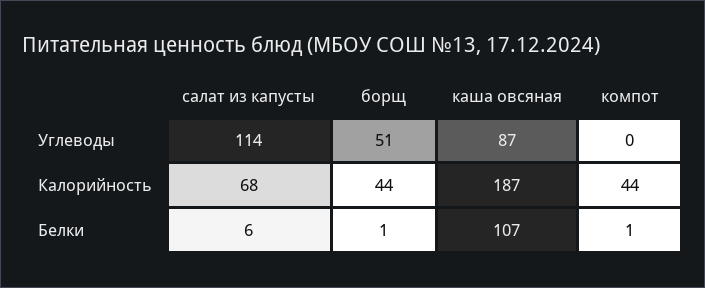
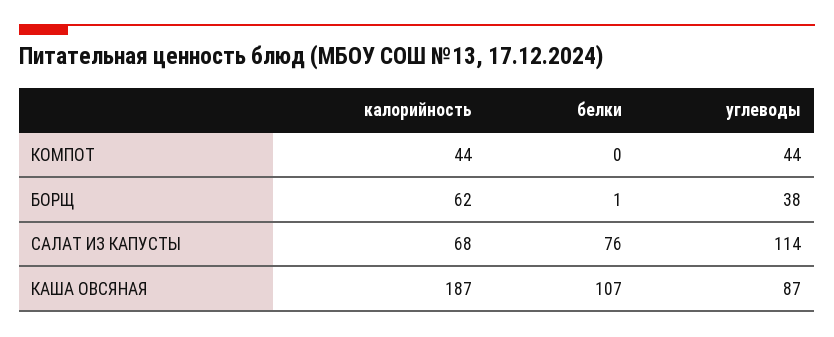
  {
    "салат из капусты": {
      "Углеводы": 114,
      "Калорийность": 68,
-     "Белки": 6
+     "Белки": 76
    },
    "борщ": {
-     "Углеводы": 51,
+     "Углеводы": 38,
-     "Калорийность": 44,
+     "Калорийность": 62,
      "Белки": 1
    },
    "каша овсяная": {
      "Углеводы": 87,
      "Калорийность": 187,
      "Белки": 107
    },
    "компот": {
-     "Углеводы": 0,
+     "Углеводы": 44,
      "Калорийность": 44,
-     "Белки": 1
+     "Белки": 0
    }
  }

